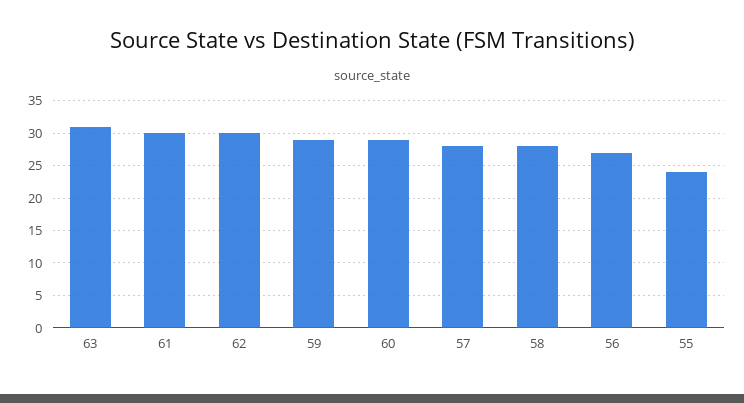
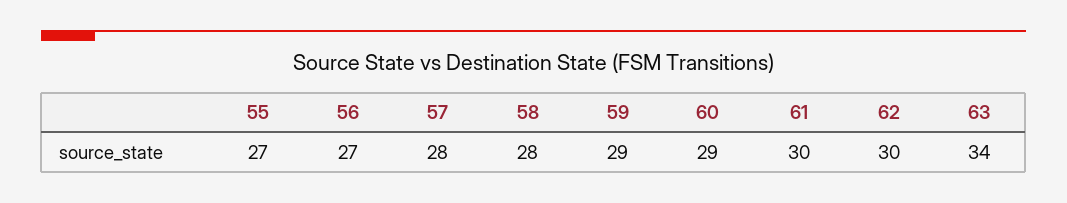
  {
-   "63": 31,
+   "63": 34,
    "61": 30,
    "62": 30,
    "59": 29,
    "60": 29,
    "57": 28,
    "58": 28,
    "56": 27,
-   "55": 24
+   "55": 27
  }

